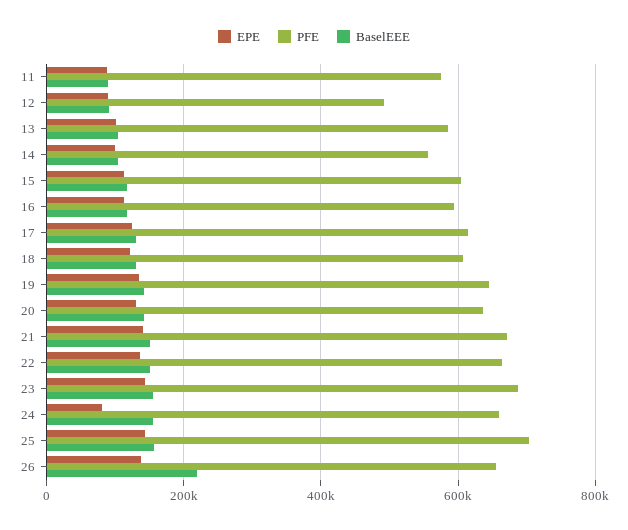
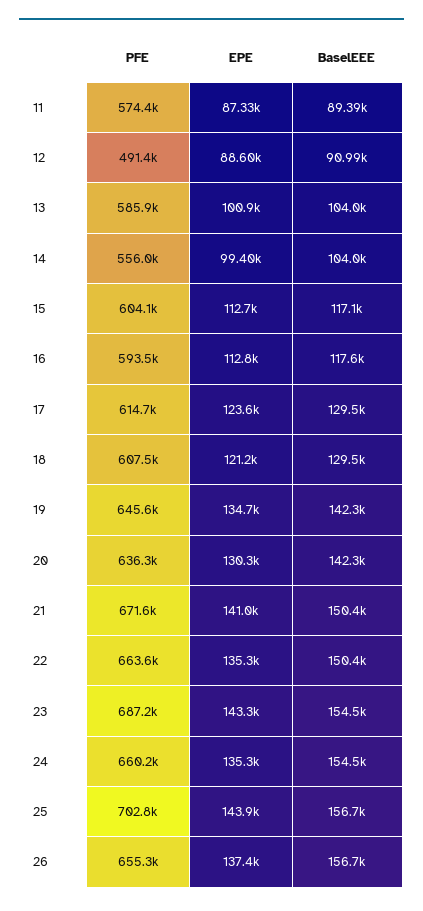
  {
    "EPE": {
      "11": 87330,
      "12": 88600,
      "13": 100900,
      "14": 99400,
      "15": 112700,
      "16": 112800,
      "17": 123600,
      "18": 121200,
      "19": 134700,
      "20": 130300,
      "21": 141000,
      "22": 135300,
      "23": 143300,
-     "24": 80000,
+     "24": 135300,
      "25": 143900,
      "26": 137400
    },
    "PFE": {
      "11": 574400,
      "12": 491400,
      "13": 585900,
      "14": 556000,
      "15": 604100,
      "16": 593500,
      "17": 614700,
      "18": 607500,
      "19": 645600,
      "20": 636300,
      "21": 671600,
      "22": 663600,
      "23": 687200,
      "24": 660200,
      "25": 702800,
      "26": 655300
    },
    "BaselEEE": {
      "11": 89390,
      "12": 90990,
      "13": 104000,
      "14": 104000,
      "15": 117100,
      "16": 117600,
      "17": 129500,
      "18": 129500,
      "19": 142300,
      "20": 142300,
      "21": 150400,
      "22": 150400,
      "23": 154500,
      "24": 154500,
      "25": 156700,
-     "26": 220000
+     "26": 156700
    }
  }

